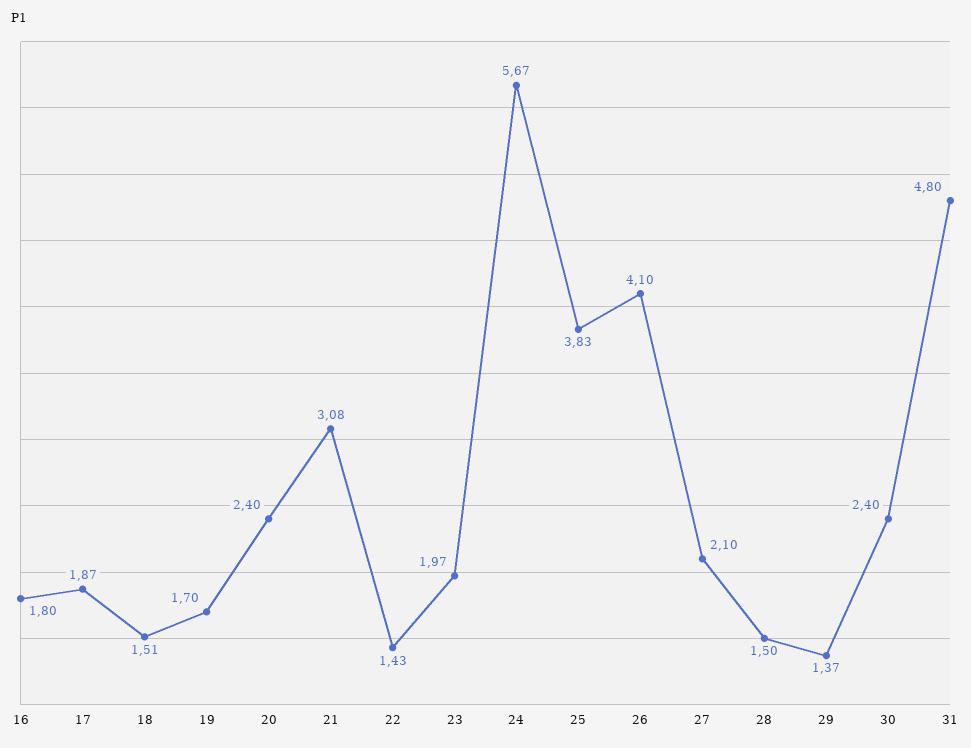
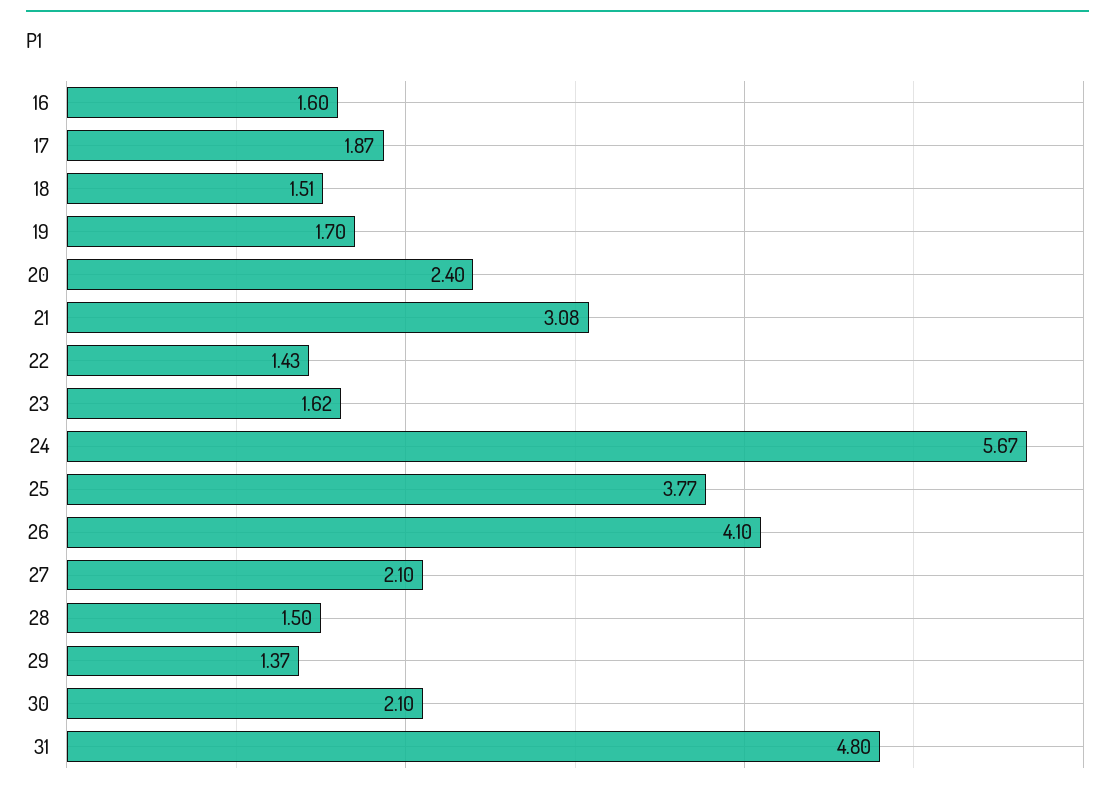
  {
-   "16": 1.8,
+   "16": 1.6,
    "17": 1.87,
    "18": 1.51,
    "19": 1.7,
    "20": 2.4,
    "21": 3.08,
    "22": 1.43,
-   "23": 1.97,
+   "23": 1.62,
    "24": 5.67,
-   "25": 3.83,
+   "25": 3.77,
    "26": 4.1,
    "27": 2.1,
    "28": 1.5,
    "29": 1.37,
-   "30": 2.4,
+   "30": 2.1,
    "31": 4.8
  }

